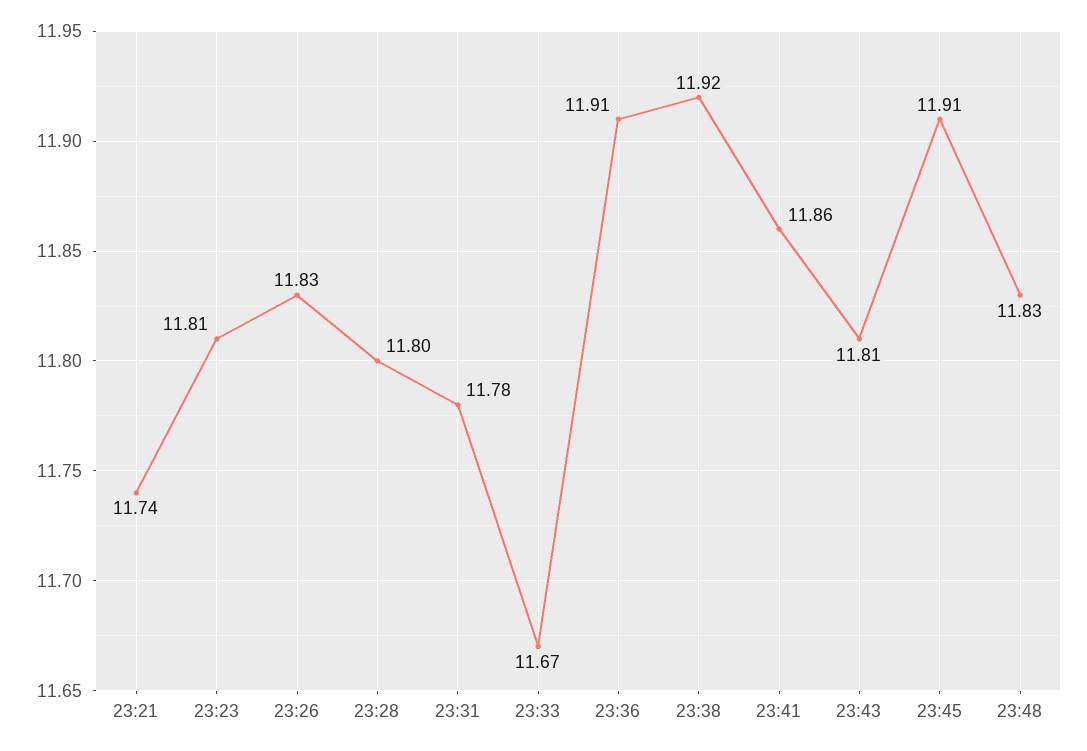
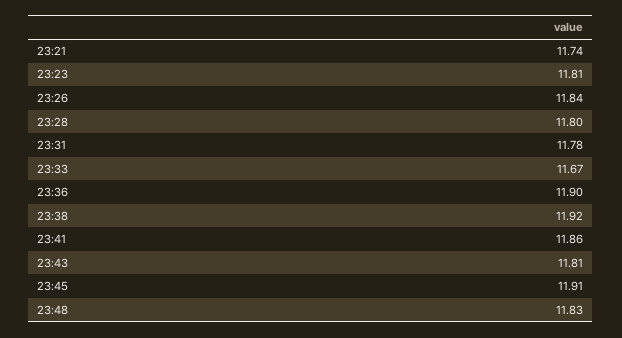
  {
    "23:21": 11.74,
    "23:23": 11.81,
-   "23:26": 11.83,
+   "23:26": 11.84,
    "23:28": 11.8,
    "23:31": 11.78,
    "23:33": 11.67,
-   "23:36": 11.91,
+   "23:36": 11.9,
    "23:38": 11.92,
    "23:41": 11.86,
    "23:43": 11.81,
    "23:45": 11.91,
    "23:48": 11.83
  }

